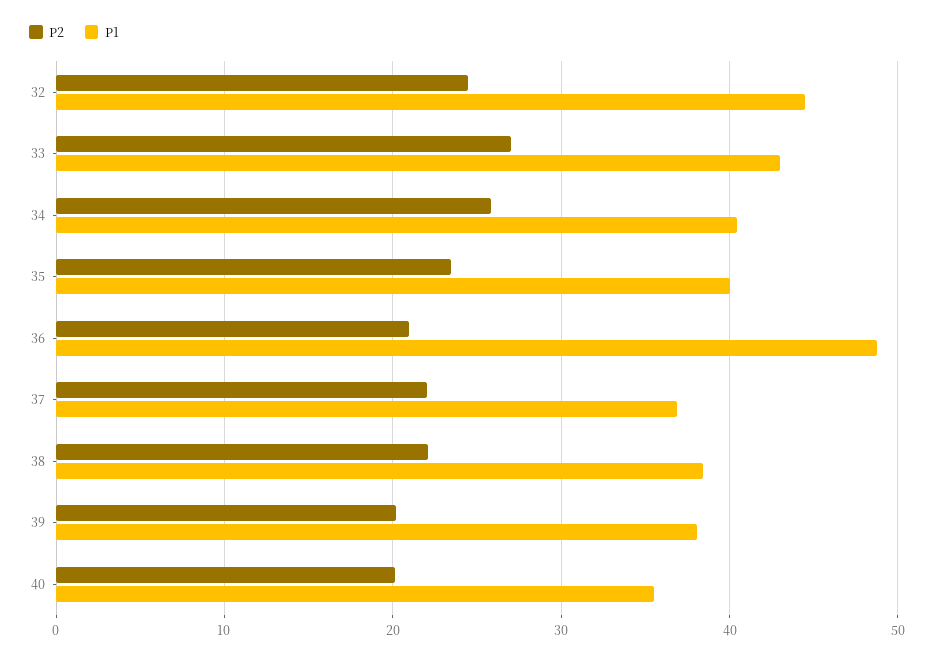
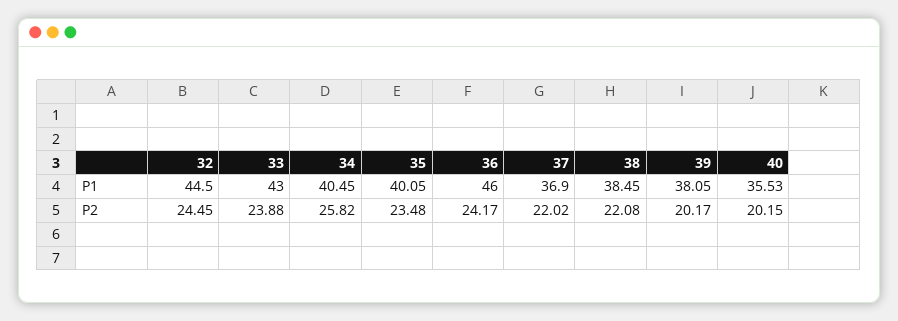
  {
    "P2": {
      "32": 24.45,
-     "33": 27,
+     "33": 23.88,
      "34": 25.82,
      "35": 23.48,
-     "36": 21,
+     "36": 24.17,
      "37": 22.02,
      "38": 22.08,
      "39": 20.17,
      "40": 20.15
    },
    "P1": {
      "32": 44.5,
      "33": 43,
      "34": 40.45,
      "35": 40.05,
-     "36": 49,
+     "36": 46,
      "37": 36.9,
      "38": 38.45,
      "39": 38.05,
      "40": 35.53
    }
  }

